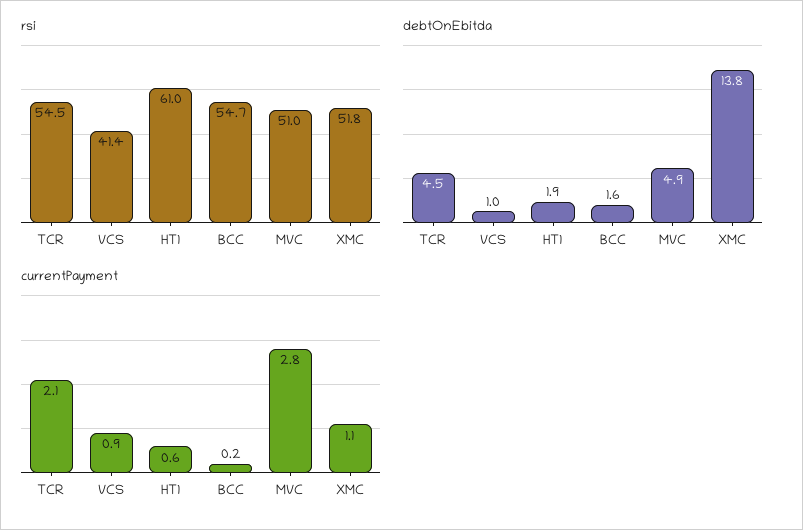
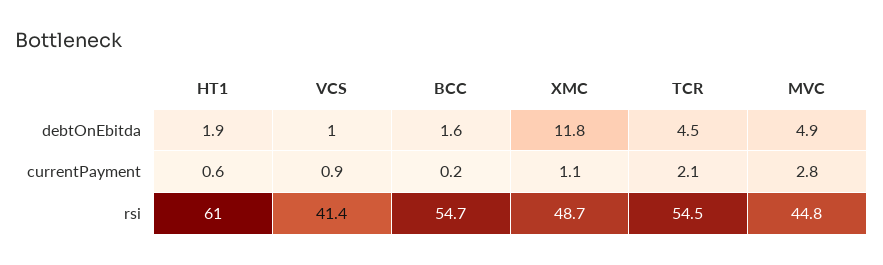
  {
    "rsi": {
      "TCR": 54.5,
      "VCS": 41.4,
      "HT1": 61,
      "BCC": 54.7,
-     "MVC": 51,
+     "MVC": 44.8,
-     "XMC": 51.8
+     "XMC": 48.7
    },
    "debtOnEbitda": {
      "TCR": 4.5,
      "VCS": 1,
      "HT1": 1.9,
      "BCC": 1.6,
      "MVC": 4.9,
-     "XMC": 13.8
+     "XMC": 11.8
    },
    "currentPayment": {
      "TCR": 2.1,
      "VCS": 0.9,
      "HT1": 0.6,
      "BCC": 0.2,
      "MVC": 2.8,
      "XMC": 1.1
    }
  }

